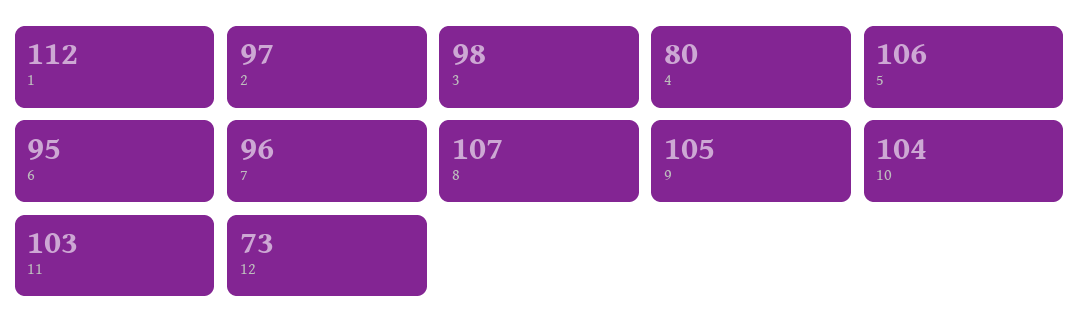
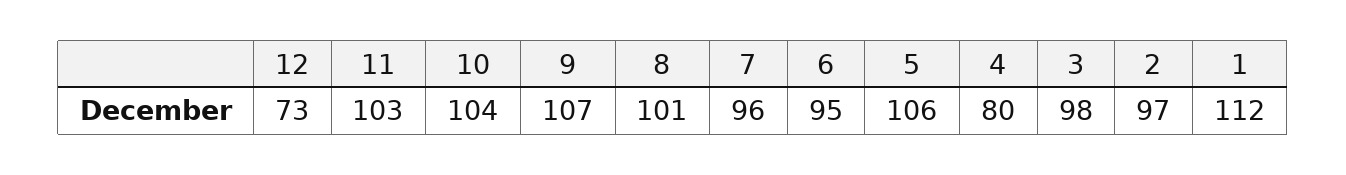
  {
    "1": 112,
    "2": 97,
    "3": 98,
    "4": 80,
    "5": 106,
    "6": 95,
    "7": 96,
-   "8": 107,
+   "8": 101,
-   "9": 105,
+   "9": 107,
    "10": 104,
    "11": 103,
    "12": 73
  }

